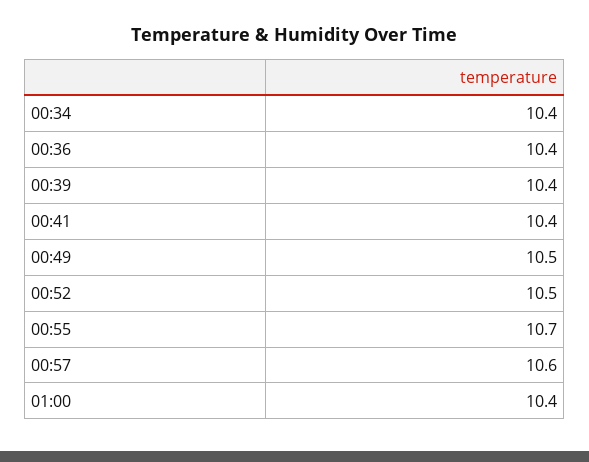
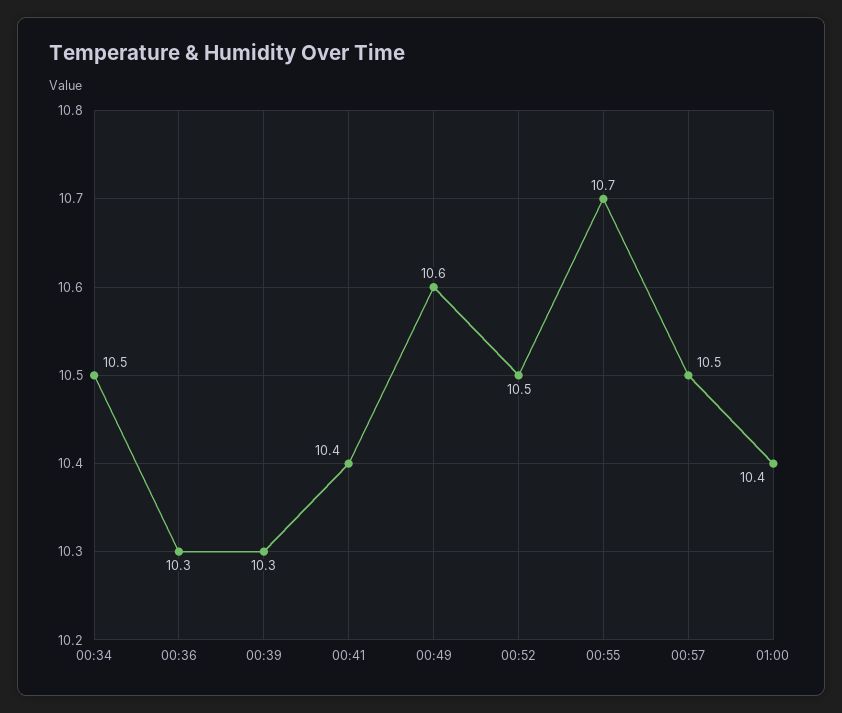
  {
-   "00:34": 10.4,
+   "00:34": 10.5,
-   "00:36": 10.4,
+   "00:36": 10.3,
-   "00:39": 10.4,
+   "00:39": 10.3,
    "00:41": 10.4,
-   "00:49": 10.5,
+   "00:49": 10.6,
    "00:52": 10.5,
    "00:55": 10.7,
-   "00:57": 10.6,
+   "00:57": 10.5,
    "01:00": 10.4
  }

